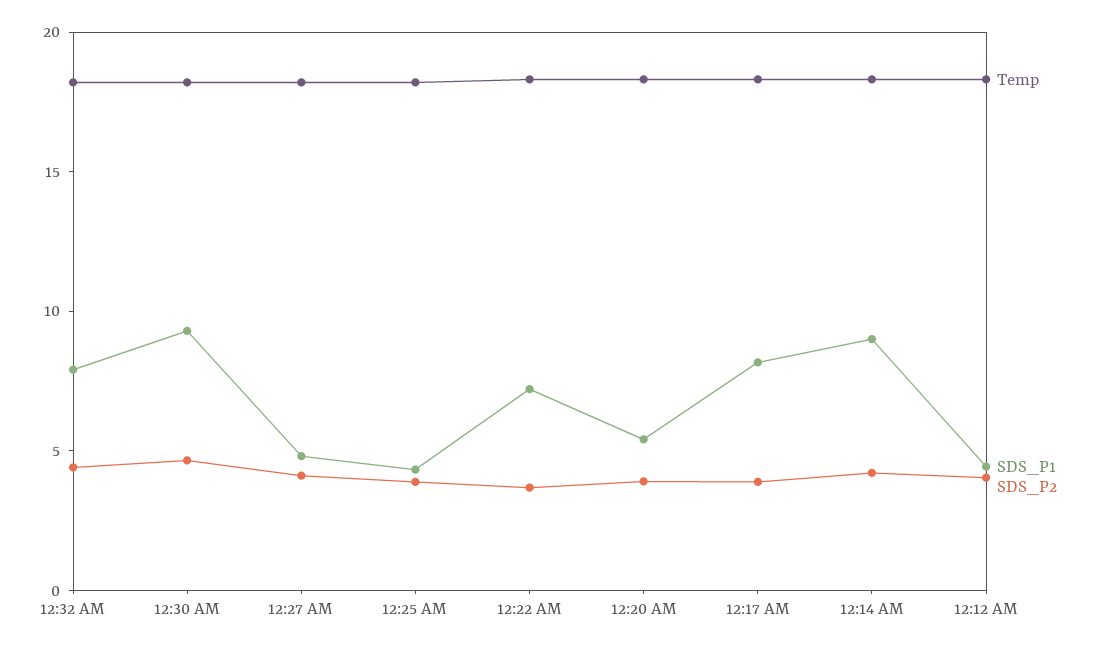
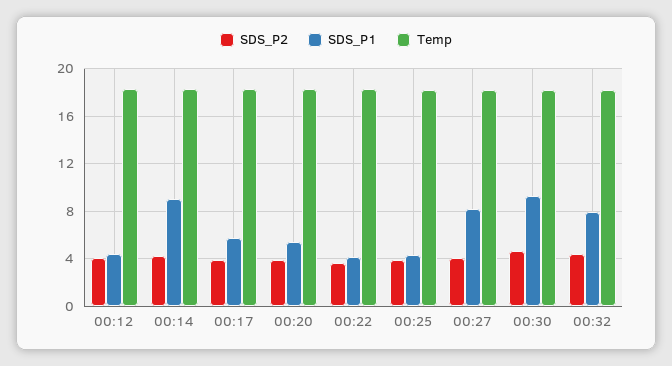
  {
    "Temp": {
      "12:32 AM": 18,
      "12:30 AM": 18,
      "12:27 AM": 18,
      "12:25 AM": 18,
      "12:22 AM": 18,
      "12:20 AM": 18,
      "12:17 AM": 18,
      "12:14 AM": 18,
      "12:12 AM": 18
    },
    "SDS_P1": {
      "12:32 AM": 8,
      "12:30 AM": 9,
-     "12:27 AM": 5,
+     "12:27 AM": 8,
      "12:25 AM": 4,
-     "12:22 AM": 7,
+     "12:22 AM": 4,
      "12:20 AM": 5,
-     "12:17 AM": 8,
+     "12:17 AM": 6,
      "12:14 AM": 9,
      "12:12 AM": 4
    },
    "SDS_P2": {
      "12:32 AM": 4,
      "12:30 AM": 5,
      "12:27 AM": 4,
      "12:25 AM": 4,
      "12:22 AM": 4,
      "12:20 AM": 4,
      "12:17 AM": 4,
      "12:14 AM": 4,
      "12:12 AM": 4
    }
  }

